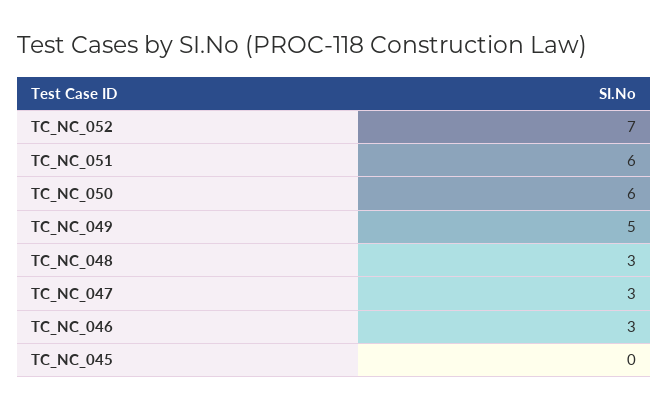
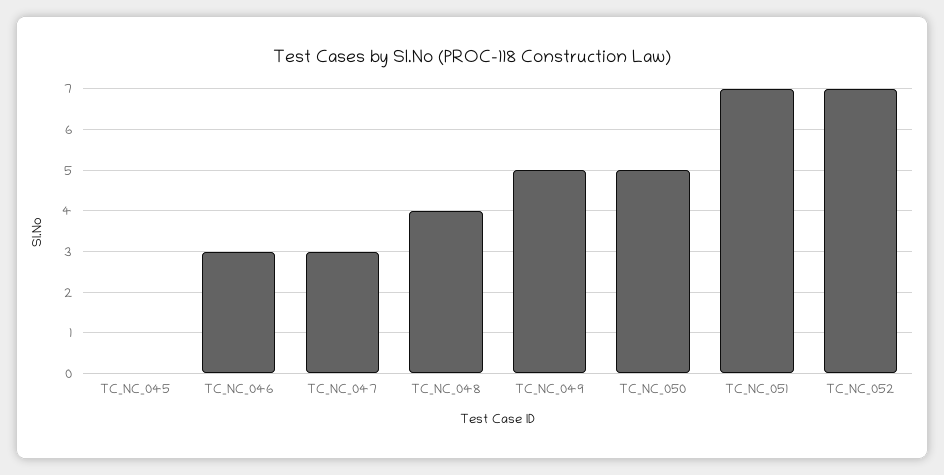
  {
    "TC_NC_052": 7,
-   "TC_NC_051": 6,
+   "TC_NC_051": 7,
-   "TC_NC_050": 6,
+   "TC_NC_050": 5,
    "TC_NC_049": 5,
-   "TC_NC_048": 3,
+   "TC_NC_048": 4,
    "TC_NC_047": 3,
    "TC_NC_046": 3,
    "TC_NC_045": 0
  }

